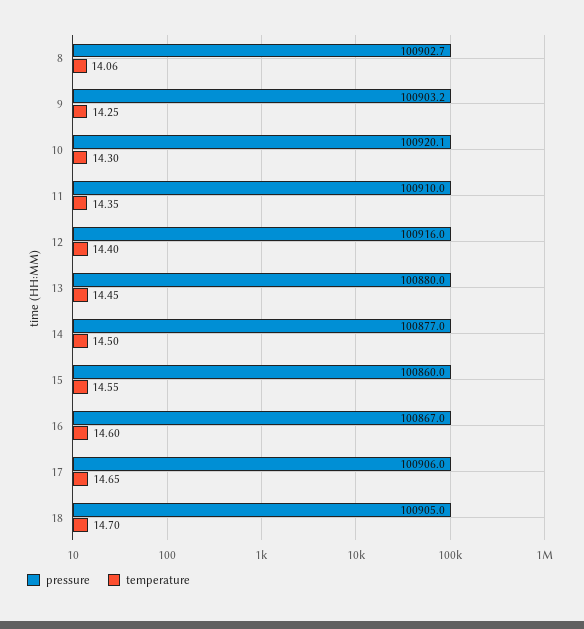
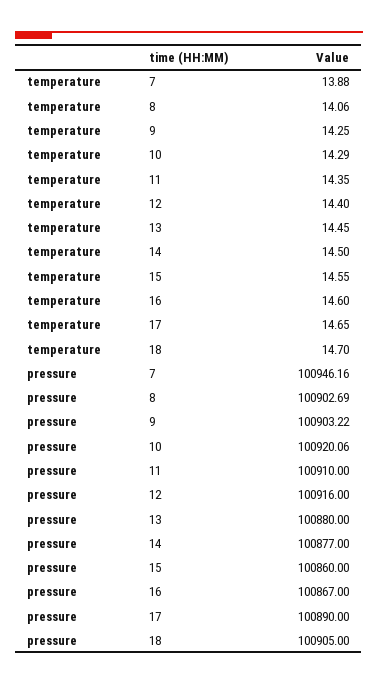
  {
    "pressure": {
      "8": 100902.69,
      "9": 100903.22,
      "10": 100920.06,
      "11": 100910,
      "12": 100916,
      "13": 100880,
      "14": 100877,
      "15": 100860,
      "16": 100867,
-     "17": 100906,
+     "17": 100890,
-     "18": 100905
+     "18": 100905,
+     "7": 100946.16
    },
    "temperature": {
      "8": 14.06,
      "9": 14.25,
-     "10": 14.3,
+     "10": 14.29,
      "11": 14.35,
      "12": 14.4,
      "13": 14.45,
      "14": 14.5,
      "15": 14.55,
      "16": 14.6,
      "17": 14.65,
-     "18": 14.7
+     "18": 14.7,
+     "7": 13.88
    }
  }

